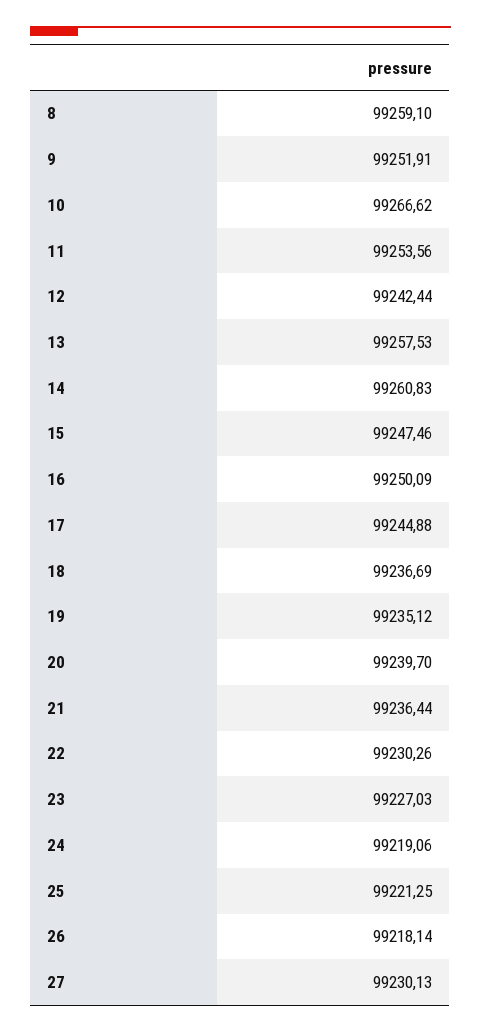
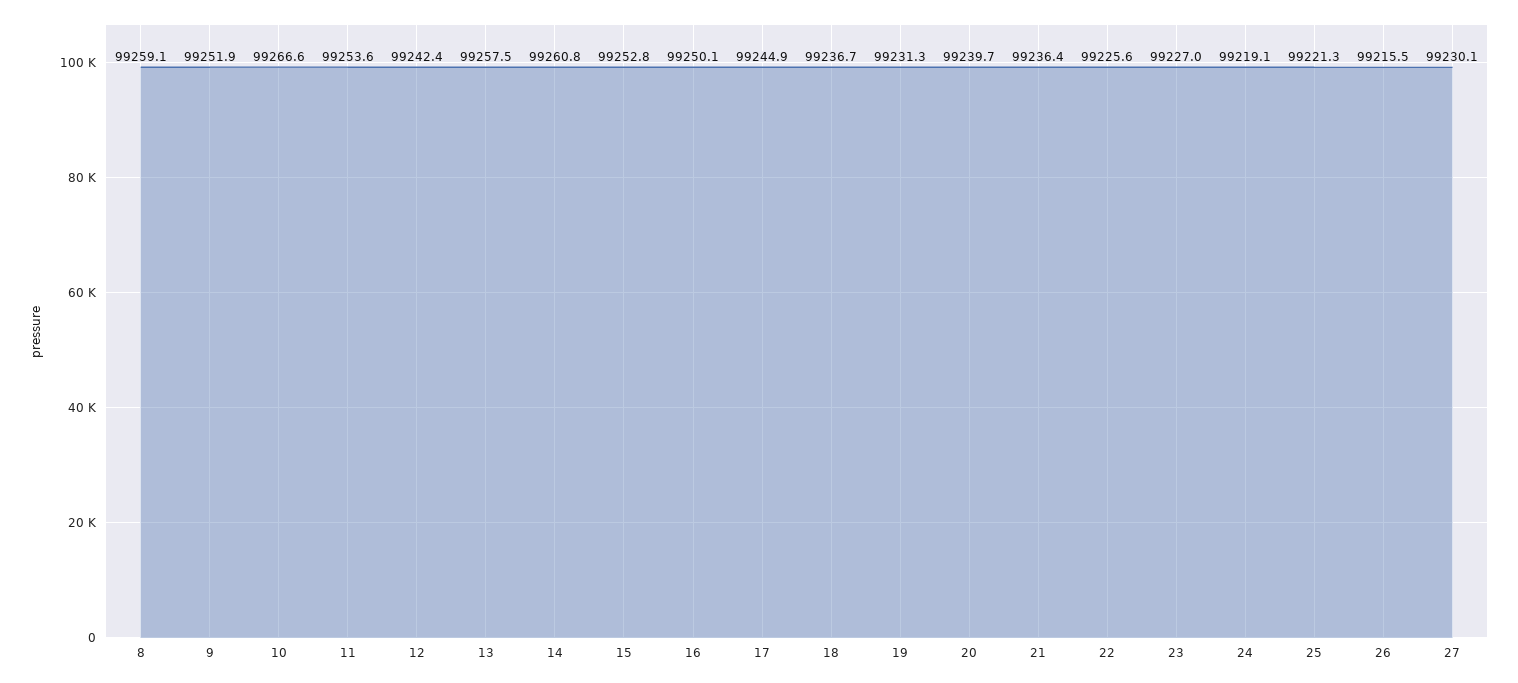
  {
    "8": 99259.1,
    "9": 99251.91,
    "10": 99266.62,
    "11": 99253.56,
    "12": 99242.44,
    "13": 99257.53,
    "14": 99260.83,
-   "15": 99247.46,
+   "15": 99252.8,
    "16": 99250.09,
    "17": 99244.88,
    "18": 99236.69,
-   "19": 99235.12,
+   "19": 99231.3,
    "20": 99239.7,
    "21": 99236.44,
-   "22": 99230.26,
+   "22": 99225.6,
    "23": 99227.03,
    "24": 99219.06,
    "25": 99221.25,
-   "26": 99218.14,
+   "26": 99215.5,
    "27": 99230.13
  }

